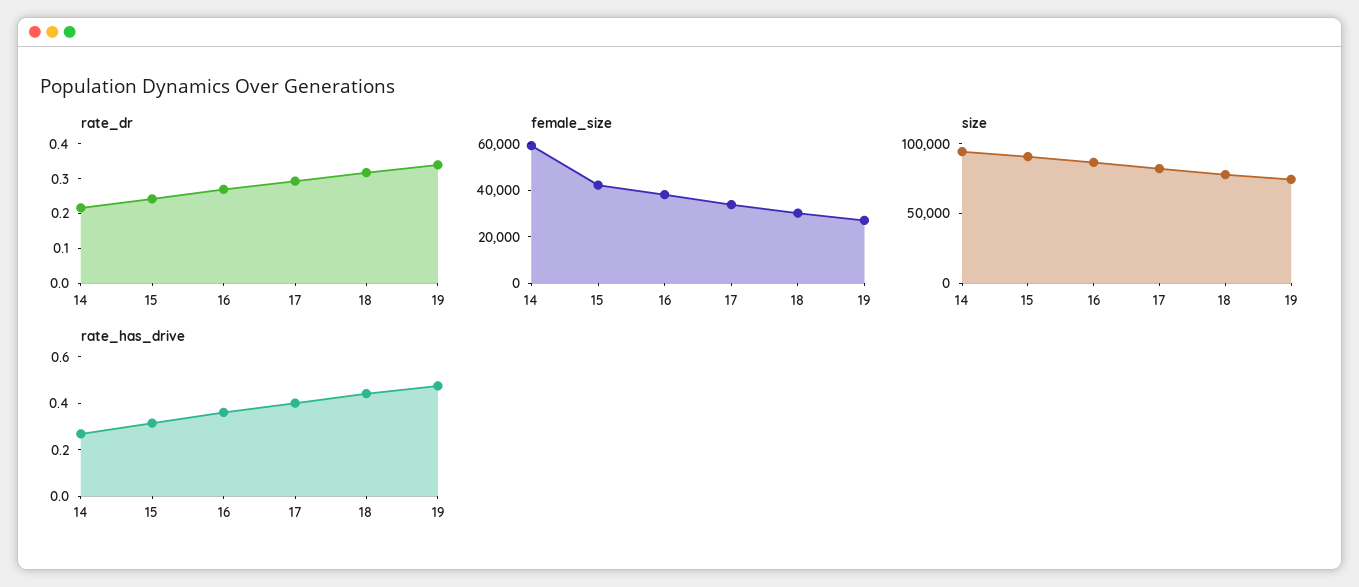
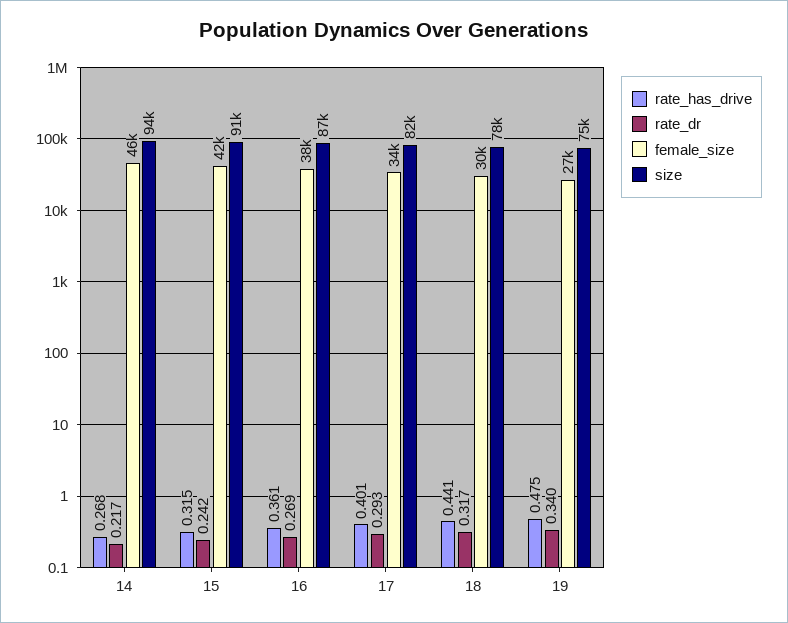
  {
    "rate_dr": {
      "14": 0.217,
      "15": 0.242,
      "16": 0.269,
      "17": 0.293,
      "18": 0.317,
      "19": 0.34
    },
    "female_size": {
-     "14": 60000,
+     "14": 46000,
      "15": 42000,
      "16": 38000,
      "17": 34000,
      "18": 30000,
      "19": 27000
    },
    "size": {
      "14": 94000,
      "15": 91000,
      "16": 87000,
      "17": 82000,
      "18": 78000,
      "19": 75000
    },
    "rate_has_drive": {
      "14": 0.268,
      "15": 0.315,
      "16": 0.361,
      "17": 0.401,
      "18": 0.441,
      "19": 0.475
    }
  }

